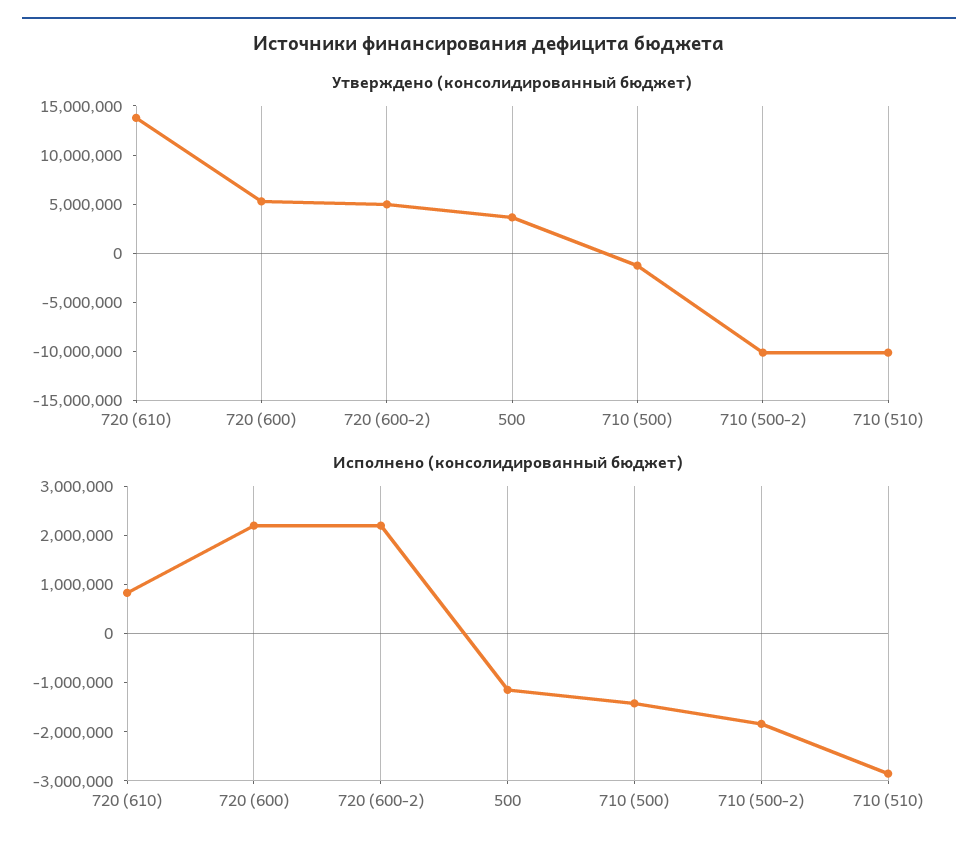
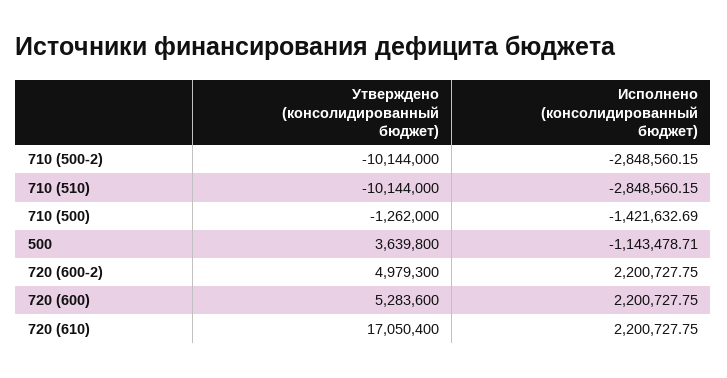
  {
    "Утверждено (консолидированный бюджет)": {
-     "720 (610)": 14000000,
+     "720 (610)": 17050400,
      "720 (600)": 5283600,
      "720 (600-2)": 4979300,
      "500": 3639800,
      "710 (500)": -1262000,
      "710 (500-2)": -10144000,
      "710 (510)": -10144000
    },
    "Исполнено (консолидированный бюджет)": {
-     "720 (610)": 800000,
+     "720 (610)": 2200727.75,
      "720 (600)": 2200727.75,
      "720 (600-2)": 2200727.75,
      "500": -1143478.71,
      "710 (500)": -1421632.69,
-     "710 (500-2)": -1800000,
+     "710 (500-2)": -2848560.15,
      "710 (510)": -2848560.15
    }
  }

